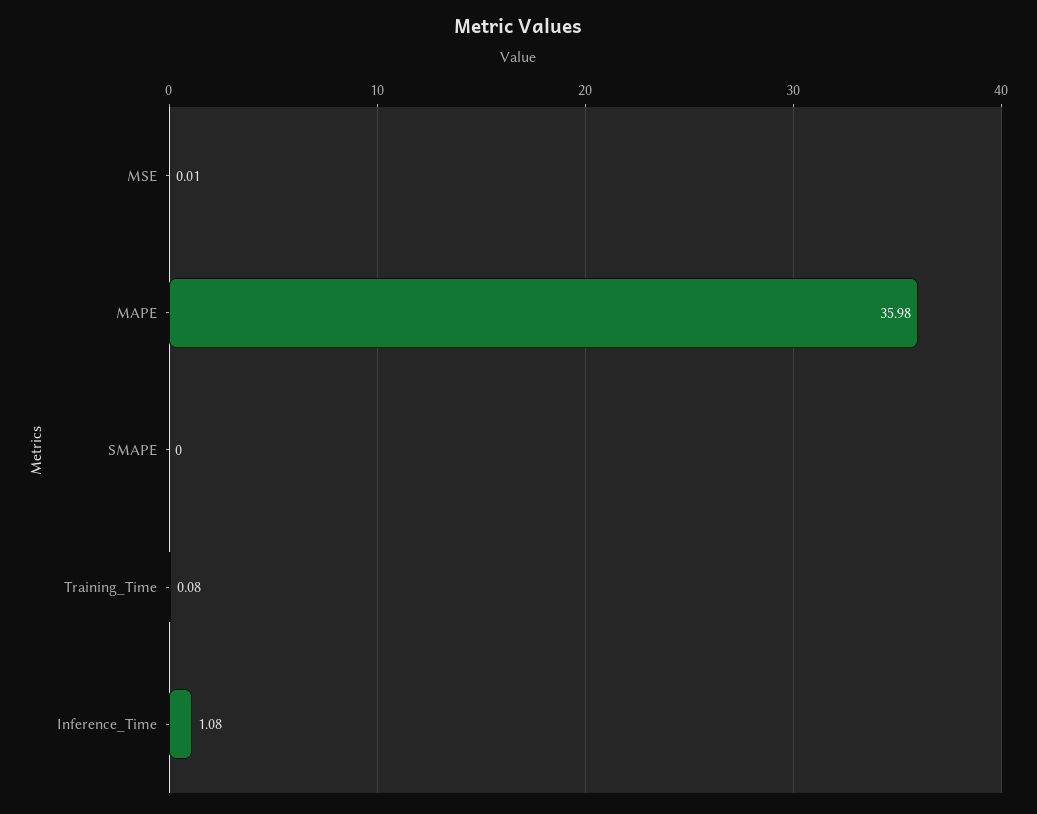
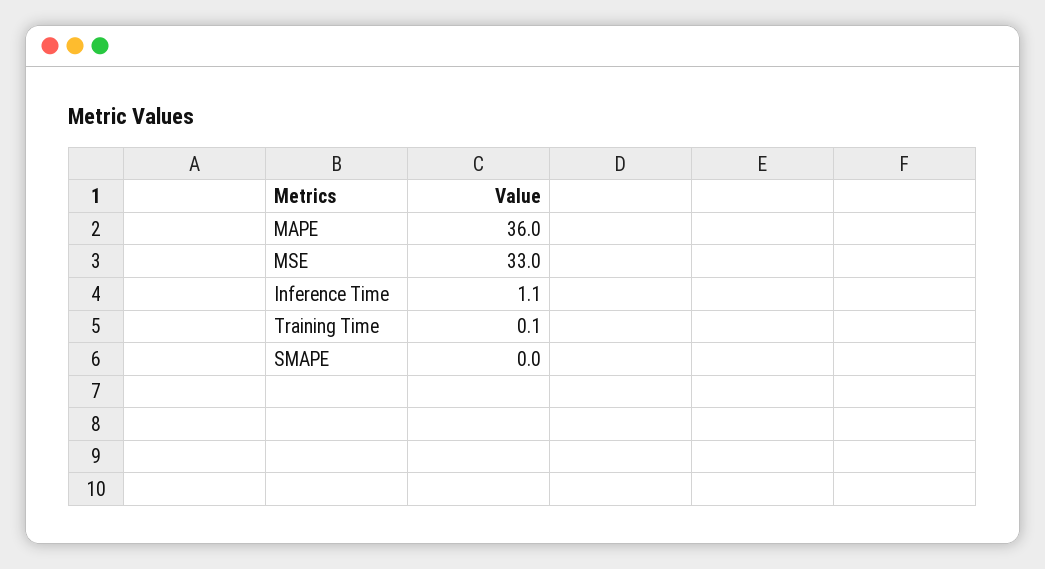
  {
-   "MSE": 0.01,
+   "MSE": 33,
    "MAPE": 35.98,
    "SMAPE": 0,
    "Training_Time": 0.08,
    "Inference_Time": 1.08
  }

